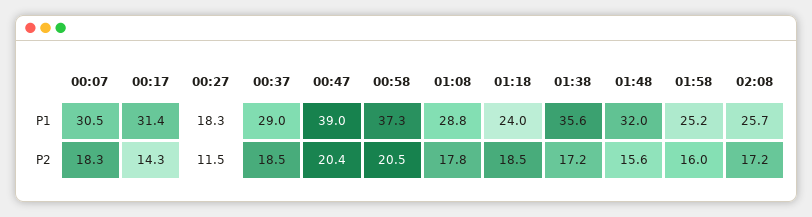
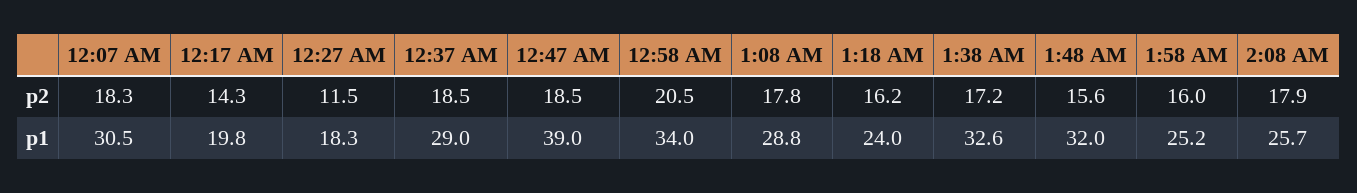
  {
    "00:07": {
      "P1": 30.5,
      "P2": 18.3
    },
    "00:17": {
-     "P1": 31.4,
+     "P1": 19.8,
      "P2": 14.3
    },
    "00:27": {
      "P1": 18.3,
      "P2": 11.5
    },
    "00:37": {
      "P1": 29,
      "P2": 18.5
    },
    "00:47": {
      "P1": 39,
-     "P2": 20.4
+     "P2": 18.5
    },
    "00:58": {
-     "P1": 37.3,
+     "P1": 34,
      "P2": 20.5
    },
    "01:08": {
      "P1": 28.8,
      "P2": 17.8
    },
    "01:18": {
      "P1": 24,
-     "P2": 18.5
+     "P2": 16.2
    },
    "01:38": {
-     "P1": 35.6,
+     "P1": 32.6,
      "P2": 17.2
    },
    "01:48": {
      "P1": 32,
      "P2": 15.6
    },
    "01:58": {
      "P1": 25.2,
      "P2": 16
    },
    "02:08": {
      "P1": 25.7,
-     "P2": 17.2
+     "P2": 17.9
    }
  }

